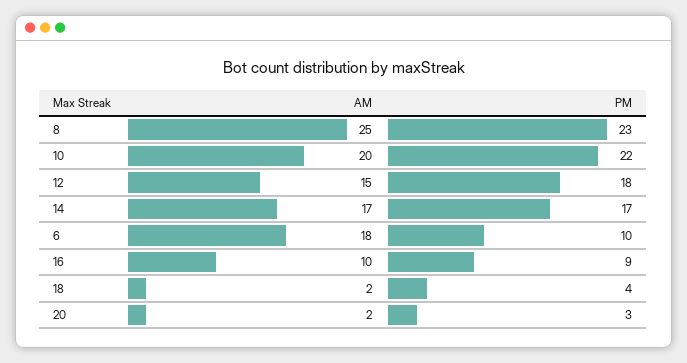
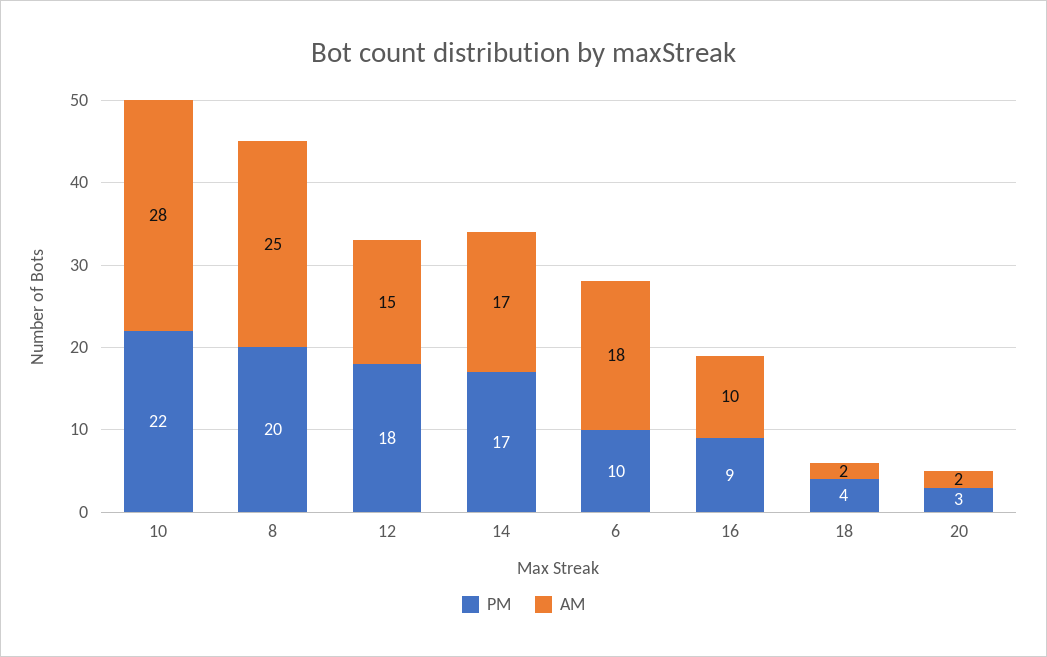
  {
    "AM": {
      "8": 25,
-     "10": 20,
+     "10": 28,
      "12": 15,
      "14": 17,
      "6": 18,
      "16": 10,
      "18": 2,
      "20": 2
    },
    "PM": {
-     "8": 23,
+     "8": 20,
      "10": 22,
      "12": 18,
      "14": 17,
      "6": 10,
      "16": 9,
      "18": 4,
      "20": 3
    }
  }

